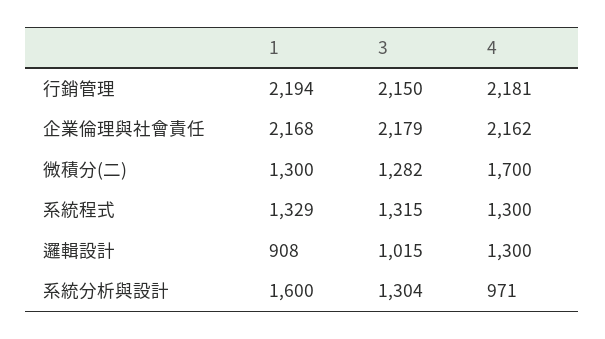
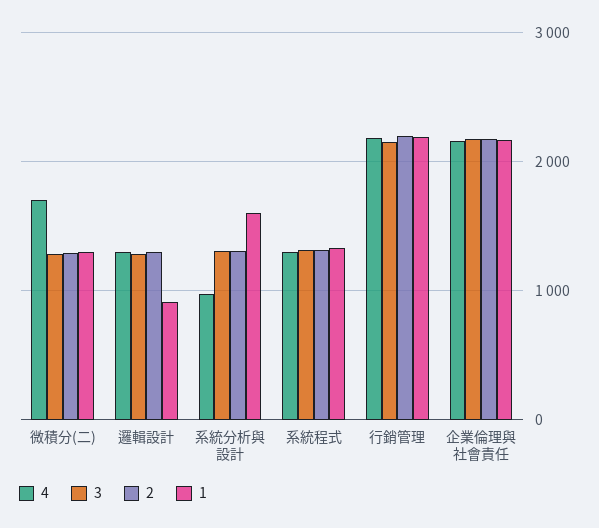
  {
    "1": {
      "行銷管理": 2194,
      "企業倫理與社會責任": 2168,
      "微積分(二)": 1300,
      "系統程式": 1329,
      "邏輯設計": 908,
      "系統分析與設計": 1600
    },
    "3": {
      "行銷管理": 2150,
      "企業倫理與社會責任": 2179,
      "微積分(二)": 1282,
      "系統程式": 1315,
-     "邏輯設計": 1015,
+     "邏輯設計": 1300,
      "系統分析與設計": 1304
    },
    "4": {
      "行銷管理": 2181,
      "企業倫理與社會責任": 2162,
      "微積分(二)": 1700,
      "系統程式": 1300,
      "邏輯設計": 1300,
      "系統分析與設計": 971
-   }
+   },
+   "2": {
+     "微積分(二)": 1300,
+     "邏輯設計": 1300,
+     "系統分析與設計": 1300,
+     "系統程式": 1300,
+     "行銷管理": 2200,
+     "企業倫理與社會責任": 2200
+   }
  }

